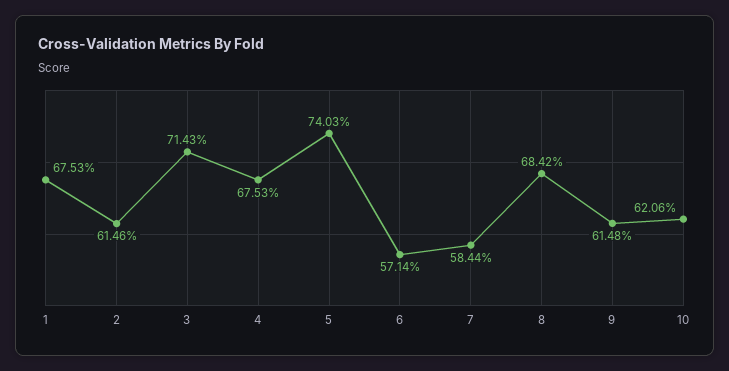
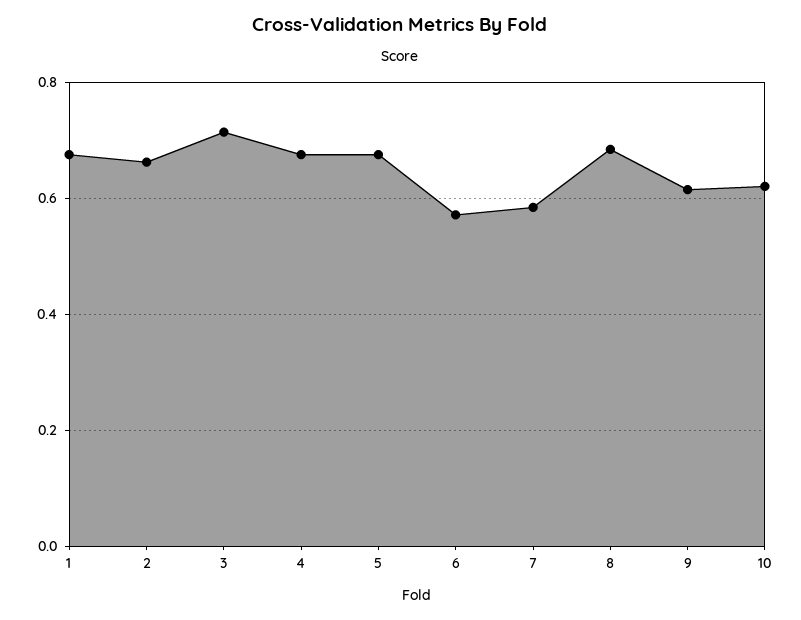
  {
    "1": 0.6753,
-   "2": 0.6146,
+   "2": 0.66,
    "3": 0.7143,
    "4": 0.6753,
-   "5": 0.7403,
+   "5": 0.68,
    "6": 0.5714,
    "7": 0.5844,
    "8": 0.6842,
    "9": 0.6148,
    "10": 0.6206
  }

